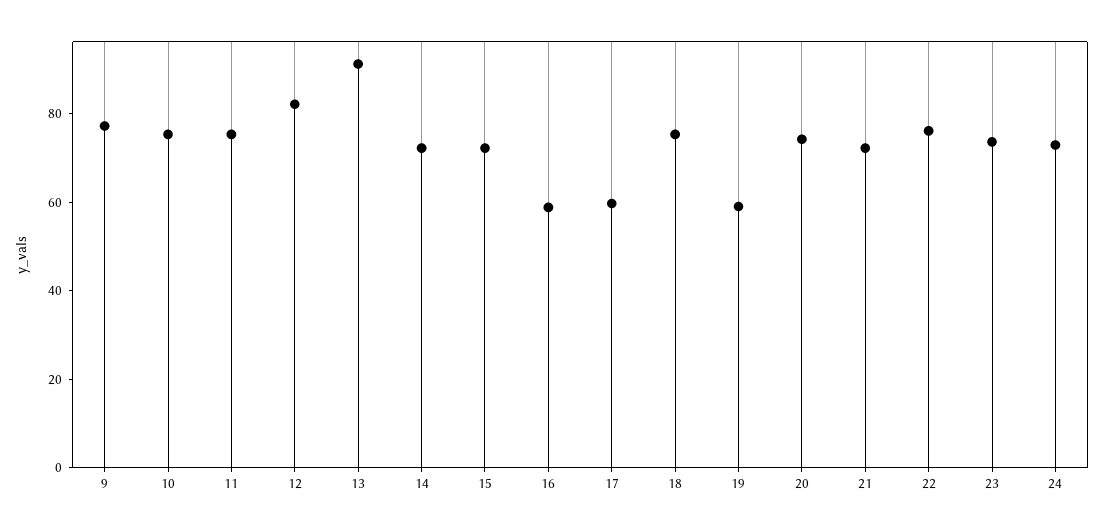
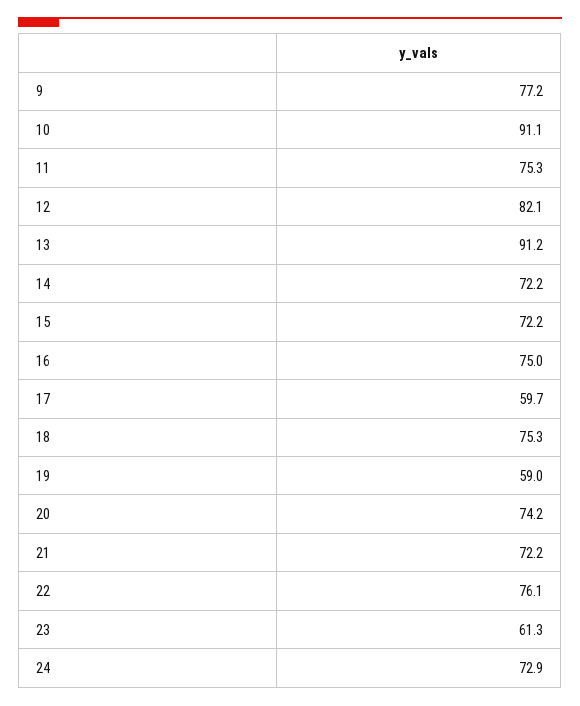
  {
    "9": 77.2,
-   "10": 75,
+   "10": 91.1,
    "11": 75.3,
    "12": 82.1,
    "13": 91.2,
    "14": 72.2,
    "15": 72.2,
-   "16": 60,
+   "16": 75,
    "17": 59.7,
    "18": 75.3,
    "19": 59,
    "20": 74.2,
    "21": 72.2,
    "22": 76.1,
-   "23": 75,
+   "23": 61.3,
    "24": 72.9
  }

